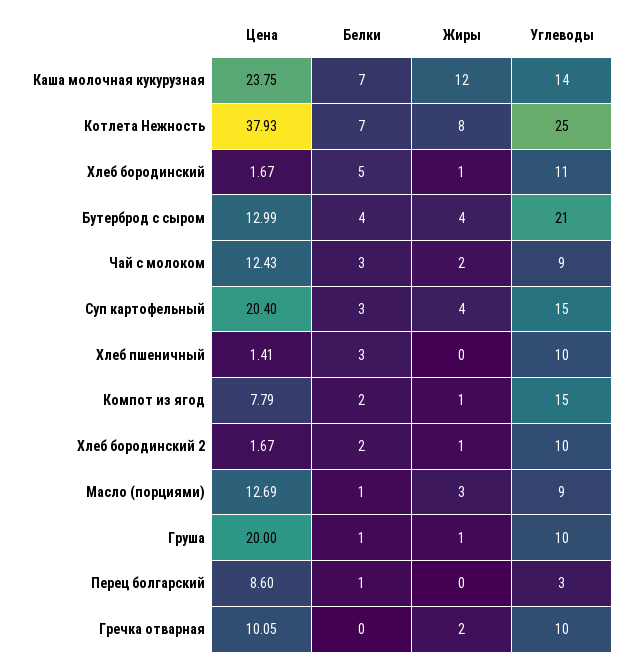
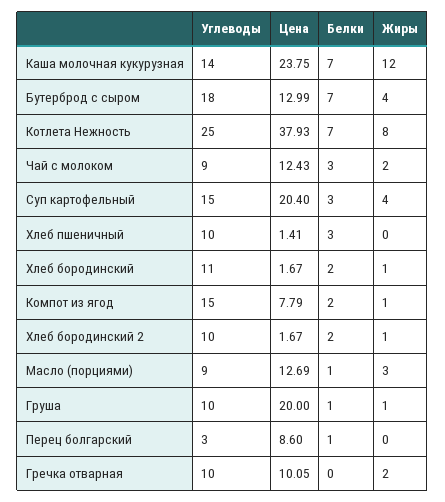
  {
    "Цена": {
      "Каша молочная кукурузная": 23.75,
      "Котлета Нежность": 37.93,
      "Хлеб бородинский": 1.67,
      "Бутерброд с сыром": 12.99,
      "Чай с молоком": 12.43,
      "Суп картофельный": 20.4,
      "Хлеб пшеничный": 1.41,
      "Компот из ягод": 7.79,
      "Хлеб бородинский 2": 1.67,
      "Масло (порциями)": 12.69,
      "Груша": 20,
      "Перец болгарский": 8.6,
      "Гречка отварная": 10.05
    },
    "Белки": {
      "Каша молочная кукурузная": 7,
      "Котлета Нежность": 7,
-     "Хлеб бородинский": 5,
+     "Хлеб бородинский": 2,
-     "Бутерброд с сыром": 4,
+     "Бутерброд с сыром": 7,
      "Чай с молоком": 3,
      "Суп картофельный": 3,
      "Хлеб пшеничный": 3,
      "Компот из ягод": 2,
      "Хлеб бородинский 2": 2,
      "Масло (порциями)": 1,
      "Груша": 1,
      "Перец болгарский": 1,
      "Гречка отварная": 0
    },
    "Жиры": {
      "Каша молочная кукурузная": 12,
      "Котлета Нежность": 8,
      "Хлеб бородинский": 1,
      "Бутерброд с сыром": 4,
      "Чай с молоком": 2,
      "Суп картофельный": 4,
      "Хлеб пшеничный": 0,
      "Компот из ягод": 1,
      "Хлеб бородинский 2": 1,
      "Масло (порциями)": 3,
      "Груша": 1,
      "Перец болгарский": 0,
      "Гречка отварная": 2
    },
    "Углеводы": {
      "Каша молочная кукурузная": 14,
      "Котлета Нежность": 25,
      "Хлеб бородинский": 11,
-     "Бутерброд с сыром": 21,
+     "Бутерброд с сыром": 18,
      "Чай с молоком": 9,
      "Суп картофельный": 15,
      "Хлеб пшеничный": 10,
      "Компот из ягод": 15,
      "Хлеб бородинский 2": 10,
      "Масло (порциями)": 9,
      "Груша": 10,
      "Перец болгарский": 3,
      "Гречка отварная": 10
    }
  }

